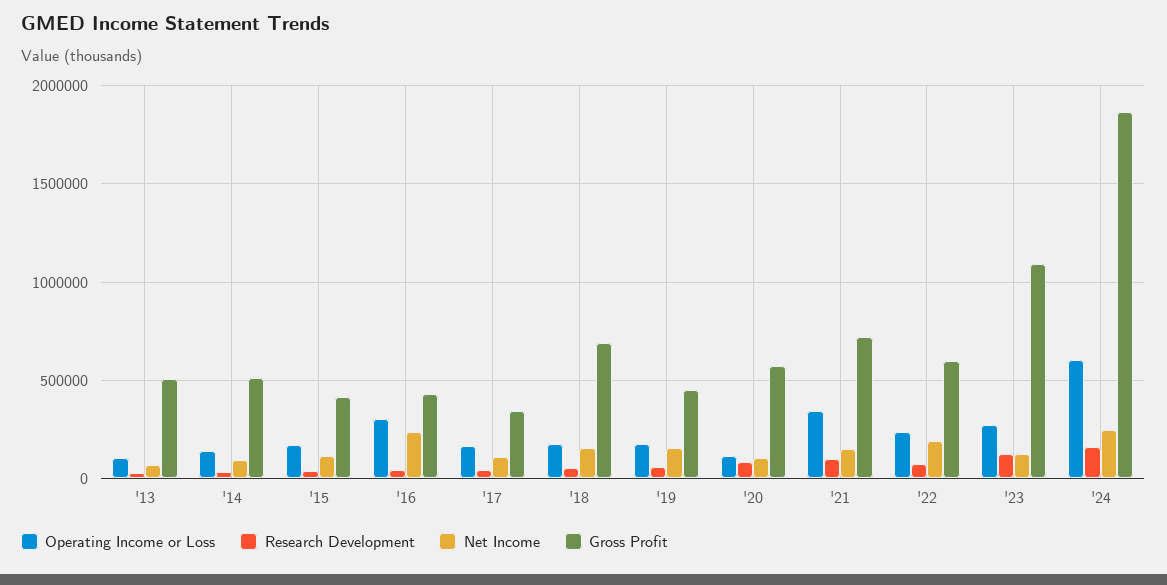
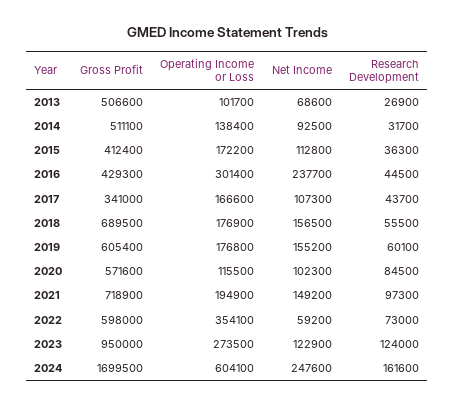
  {
    "Operating Income or Loss": {
      "'13": 101700,
      "'14": 138400,
      "'15": 172200,
      "'16": 301400,
      "'17": 166600,
      "'18": 176900,
      "'19": 176800,
      "'20": 115500,
-     "'21": 350000,
+     "'21": 194900,
-     "'22": 250000,
+     "'22": 354100,
      "'23": 273500,
      "'24": 604100
    },
    "Research Development": {
      "'13": 26900,
      "'14": 31700,
      "'15": 36300,
      "'16": 44500,
      "'17": 43700,
      "'18": 55500,
      "'19": 60100,
      "'20": 84500,
      "'21": 97300,
      "'22": 73000,
      "'23": 124000,
      "'24": 161600
    },
    "Net Income": {
      "'13": 68600,
      "'14": 92500,
      "'15": 112800,
      "'16": 237700,
      "'17": 107300,
      "'18": 156500,
      "'19": 155200,
      "'20": 102300,
      "'21": 149200,
-     "'22": 200000,
+     "'22": 59200,
      "'23": 122900,
      "'24": 247600
    },
    "Gross Profit": {
      "'13": 506600,
      "'14": 511100,
      "'15": 412400,
      "'16": 429300,
      "'17": 341000,
      "'18": 689500,
-     "'19": 450000,
+     "'19": 605400,
      "'20": 571600,
      "'21": 718900,
      "'22": 598000,
-     "'23": 1100000,
+     "'23": 950000,
-     "'24": 1850000
+     "'24": 1699500
    }
  }

